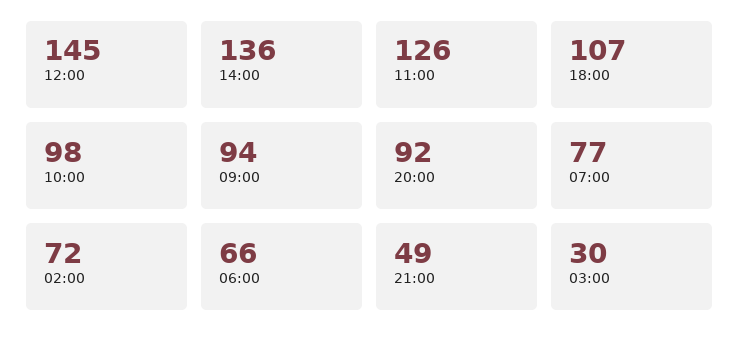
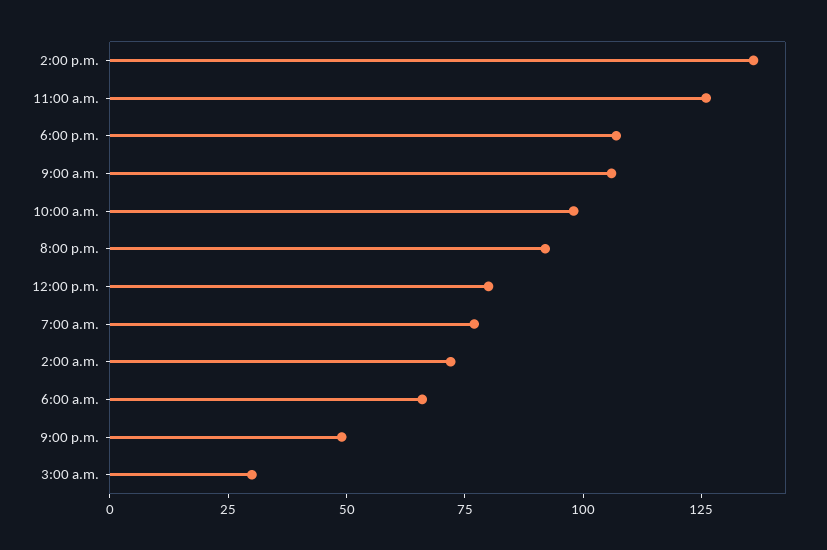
  {
-   "12:00": 145,
+   "12:00": 80,
    "14:00": 136,
    "11:00": 126,
    "18:00": 107,
    "10:00": 98,
-   "09:00": 94,
+   "09:00": 105,
    "20:00": 92,
    "07:00": 77,
    "02:00": 72,
    "06:00": 66,
    "21:00": 49,
    "03:00": 30
  }

